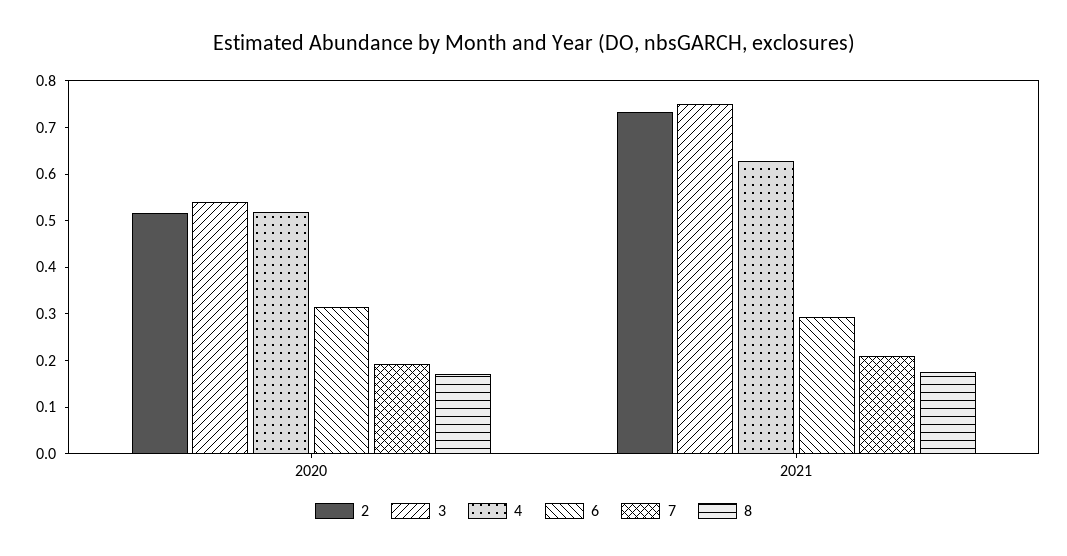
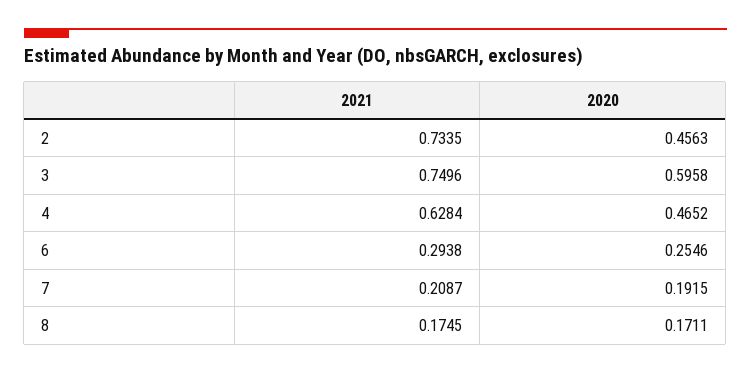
  {
    "2": {
-     "2020": 0.52,
+     "2020": 0.4563,
      "2021": 0.7335
    },
    "3": {
-     "2020": 0.54,
+     "2020": 0.5958,
      "2021": 0.7496
    },
    "4": {
-     "2020": 0.52,
+     "2020": 0.4652,
      "2021": 0.6284
    },
    "6": {
-     "2020": 0.32,
+     "2020": 0.2546,
      "2021": 0.2938
    },
    "7": {
      "2020": 0.1915,
      "2021": 0.2087
    },
    "8": {
      "2020": 0.1711,
      "2021": 0.1745
    }
  }

